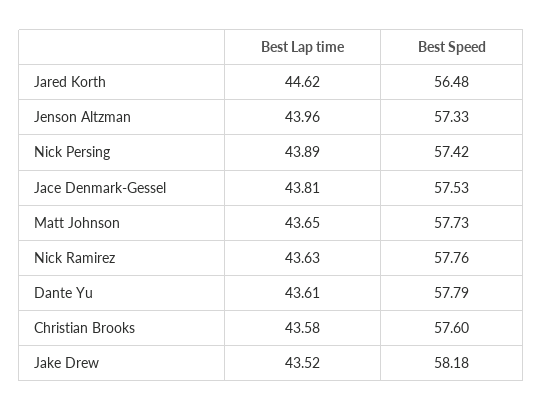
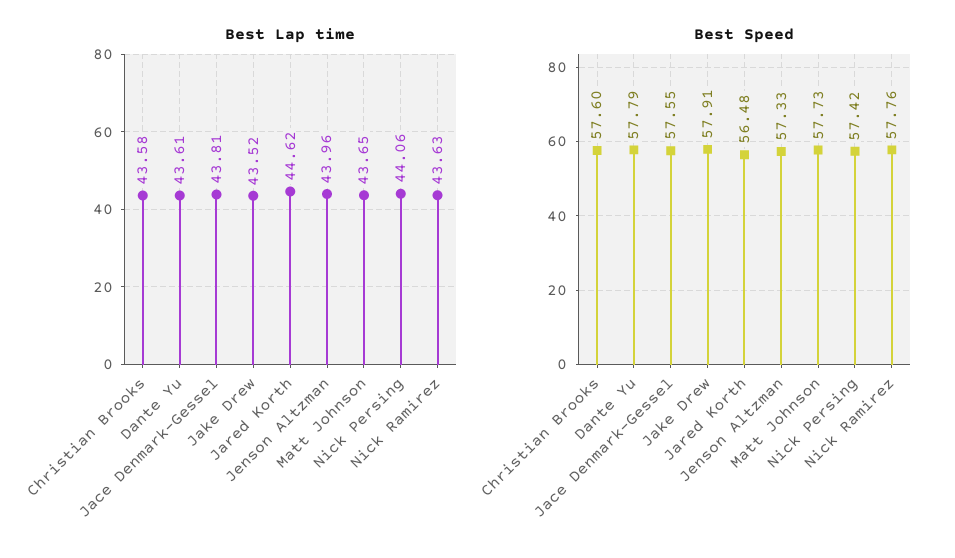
  {
    "Best Lap time": {
      "Jared Korth": 44.62,
      "Jenson Altzman": 43.96,
-     "Nick Persing": 43.89,
+     "Nick Persing": 44.06,
      "Jace Denmark-Gessel": 43.81,
      "Matt Johnson": 43.65,
      "Nick Ramirez": 43.63,
      "Dante Yu": 43.61,
      "Christian Brooks": 43.58,
      "Jake Drew": 43.52
    },
    "Best Speed": {
      "Jared Korth": 56.48,
      "Jenson Altzman": 57.33,
      "Nick Persing": 57.42,
-     "Jace Denmark-Gessel": 57.53,
+     "Jace Denmark-Gessel": 57.55,
      "Matt Johnson": 57.73,
      "Nick Ramirez": 57.76,
      "Dante Yu": 57.79,
      "Christian Brooks": 57.6,
-     "Jake Drew": 58.18
+     "Jake Drew": 57.91
    }
  }

